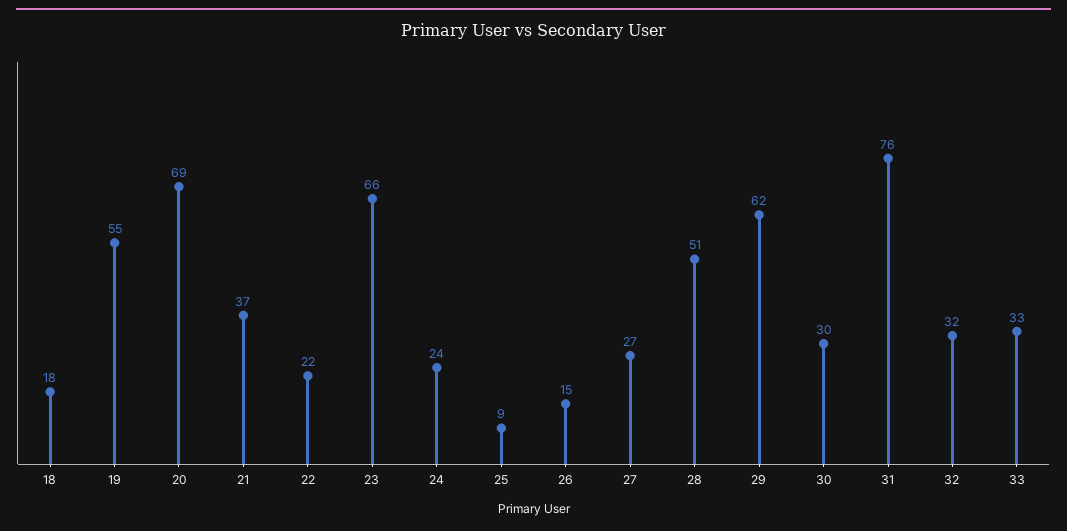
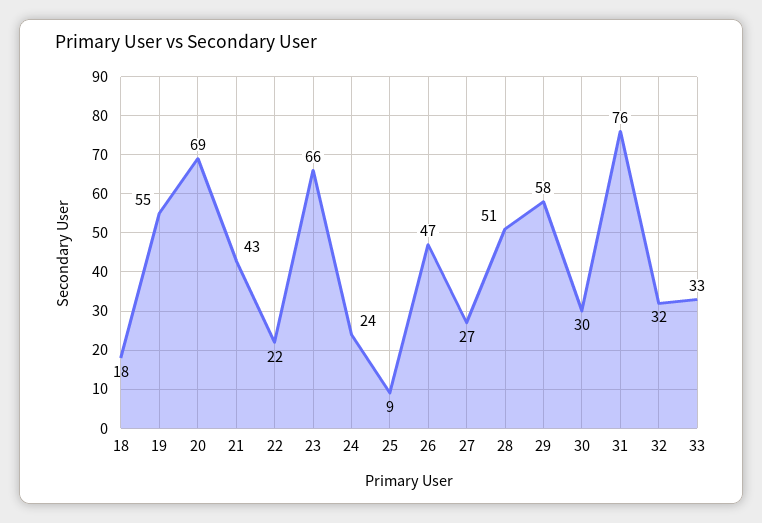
  {
    "18": 18,
    "19": 55,
    "20": 69,
-   "21": 37,
+   "21": 43,
    "22": 22,
    "23": 66,
    "24": 24,
    "25": 9,
-   "26": 15,
+   "26": 47,
    "27": 27,
    "28": 51,
-   "29": 62,
+   "29": 58,
    "30": 30,
    "31": 76,
    "32": 32,
    "33": 33
  }

